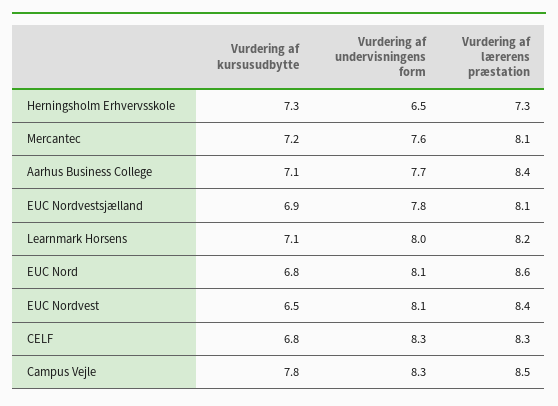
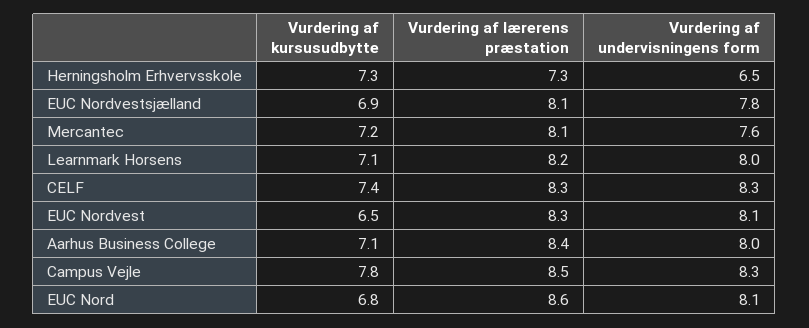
  {
    "Vurdering af kursusudbytte": {
      "Herningsholm Erhvervsskole": 7.3,
      "Mercantec": 7.2,
      "Aarhus Business College": 7.1,
      "EUC Nordvestsjælland": 6.9,
      "Learnmark Horsens": 7.1,
      "EUC Nord": 6.8,
      "EUC Nordvest": 6.5,
-     "CELF": 6.8,
+     "CELF": 7.4,
      "Campus Vejle": 7.8
    },
    "Vurdering af undervisningens form": {
      "Herningsholm Erhvervsskole": 6.5,
      "Mercantec": 7.6,
-     "Aarhus Business College": 7.7,
+     "Aarhus Business College": 8,
      "EUC Nordvestsjælland": 7.8,
      "Learnmark Horsens": 8,
      "EUC Nord": 8.1,
      "EUC Nordvest": 8.1,
      "CELF": 8.3,
      "Campus Vejle": 8.3
    },
    "Vurdering af lærerens præstation": {
      "Herningsholm Erhvervsskole": 7.3,
      "Mercantec": 8.1,
      "Aarhus Business College": 8.4,
      "EUC Nordvestsjælland": 8.1,
      "Learnmark Horsens": 8.2,
      "EUC Nord": 8.6,
-     "EUC Nordvest": 8.4,
+     "EUC Nordvest": 8.3,
      "CELF": 8.3,
      "Campus Vejle": 8.5
    }
  }

